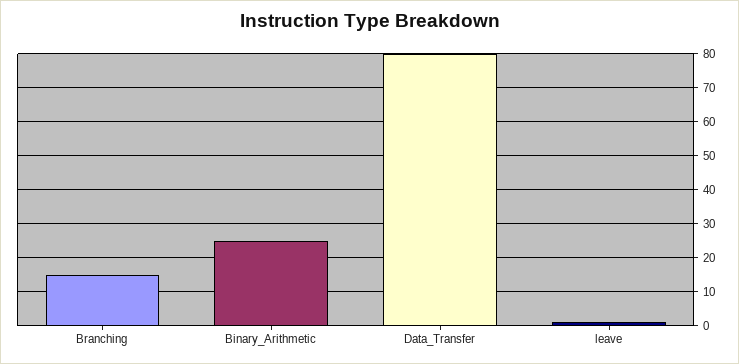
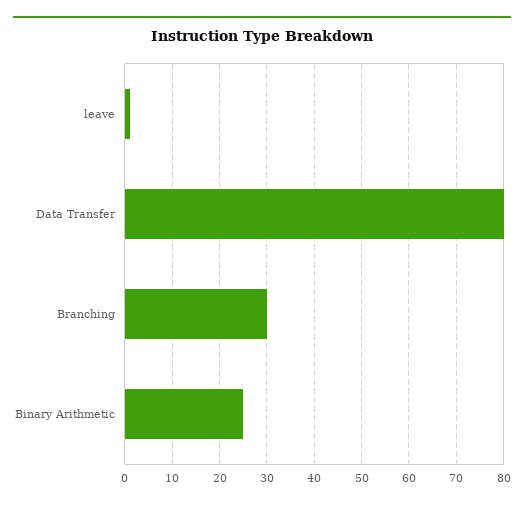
  {
-   "Branching": 15,
+   "Branching": 30,
    "Binary_Arithmetic": 25,
    "Data_Transfer": 80,
    "leave": 0
  }

